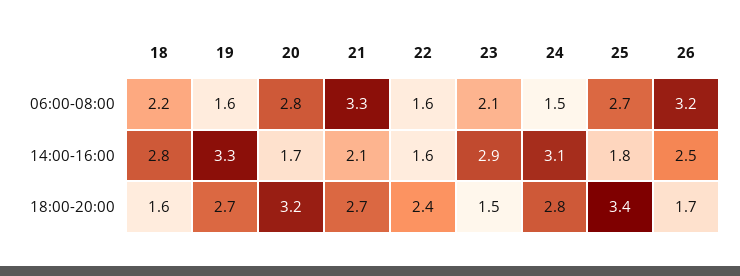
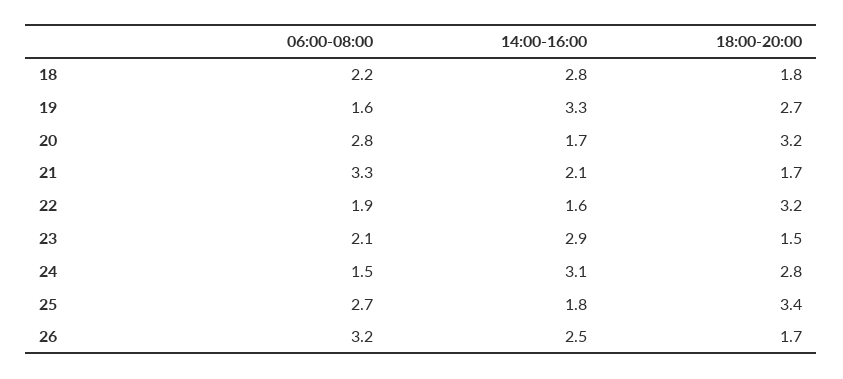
  {
    "18": {
      "06:00-08:00": 2.2,
      "14:00-16:00": 2.8,
-     "18:00-20:00": 1.6
+     "18:00-20:00": 1.8
    },
    "19": {
      "06:00-08:00": 1.6,
      "14:00-16:00": 3.3,
      "18:00-20:00": 2.7
    },
    "20": {
      "06:00-08:00": 2.8,
      "14:00-16:00": 1.7,
      "18:00-20:00": 3.2
    },
    "21": {
      "06:00-08:00": 3.3,
      "14:00-16:00": 2.1,
-     "18:00-20:00": 2.7
+     "18:00-20:00": 1.7
    },
    "22": {
-     "06:00-08:00": 1.6,
+     "06:00-08:00": 1.9,
      "14:00-16:00": 1.6,
-     "18:00-20:00": 2.4
+     "18:00-20:00": 3.2
    },
    "23": {
      "06:00-08:00": 2.1,
      "14:00-16:00": 2.9,
      "18:00-20:00": 1.5
    },
    "24": {
      "06:00-08:00": 1.5,
      "14:00-16:00": 3.1,
      "18:00-20:00": 2.8
    },
    "25": {
      "06:00-08:00": 2.7,
      "14:00-16:00": 1.8,
      "18:00-20:00": 3.4
    },
    "26": {
      "06:00-08:00": 3.2,
      "14:00-16:00": 2.5,
      "18:00-20:00": 1.7
    }
  }

